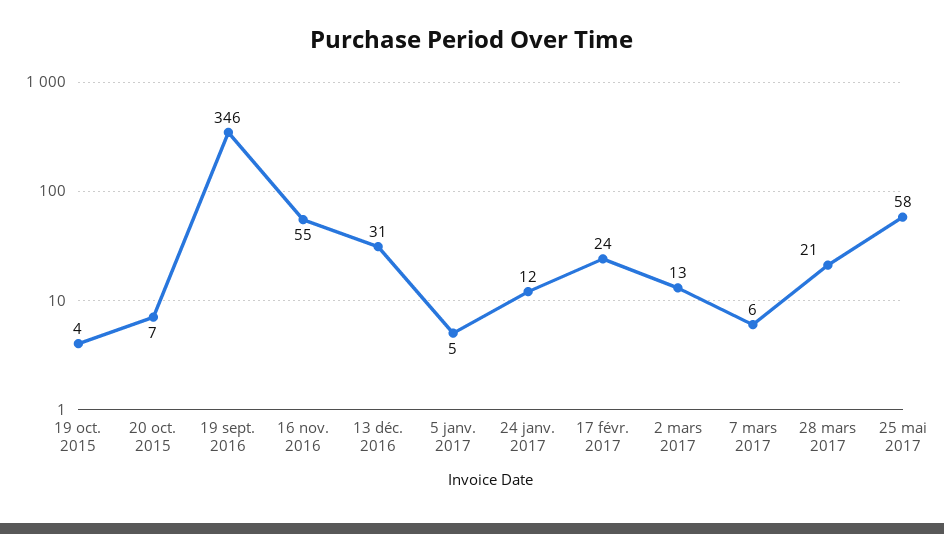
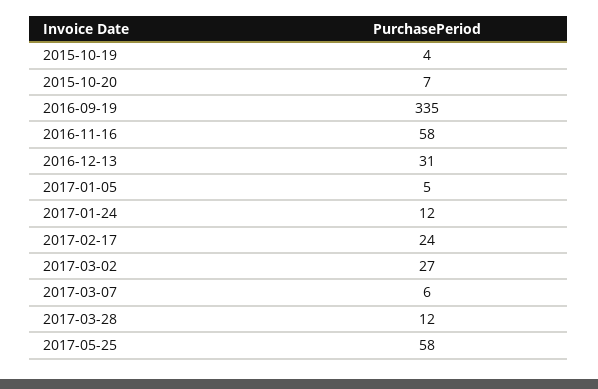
  {
    "19 oct. 2015": 4,
    "20 oct. 2015": 7,
-   "19 sept. 2016": 346,
+   "19 sept. 2016": 335,
-   "16 nov. 2016": 55,
+   "16 nov. 2016": 58,
    "13 déc. 2016": 31,
    "5 janv. 2017": 5,
    "24 janv. 2017": 12,
    "17 févr. 2017": 24,
-   "2 mars 2017": 13,
+   "2 mars 2017": 27,
    "7 mars 2017": 6,
-   "28 mars 2017": 21,
+   "28 mars 2017": 12,
    "25 mai 2017": 58
  }

